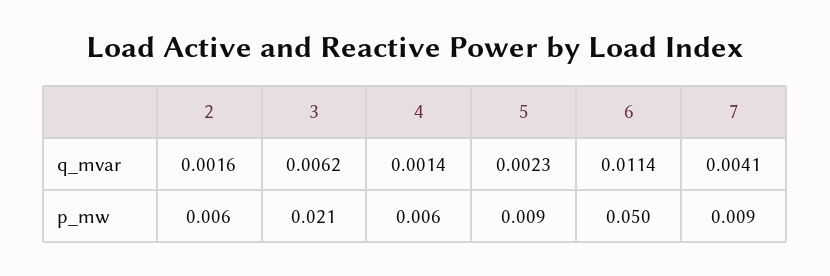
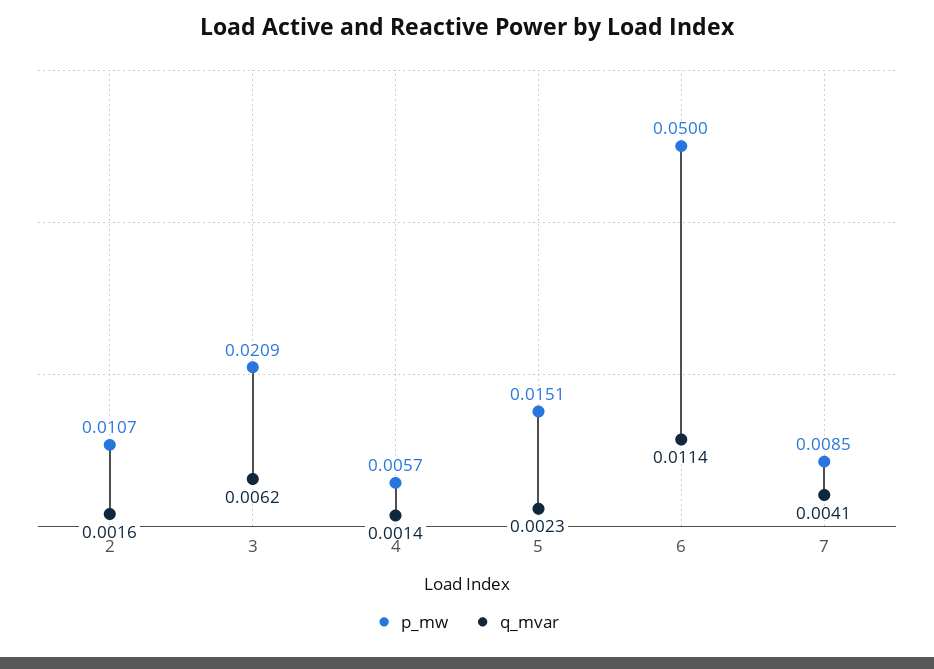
  {
    "q_mvar": {
      "2": 0.0016,
      "3": 0.0062,
      "4": 0.0014,
      "5": 0.0023,
      "6": 0.0114,
      "7": 0.0041
    },
    "p_mw": {
-     "2": 0.006,
+     "2": 0.0107,
      "3": 0.0209,
      "4": 0.0057,
-     "5": 0.009,
+     "5": 0.0151,
      "6": 0.05,
      "7": 0.0085
    }
  }

